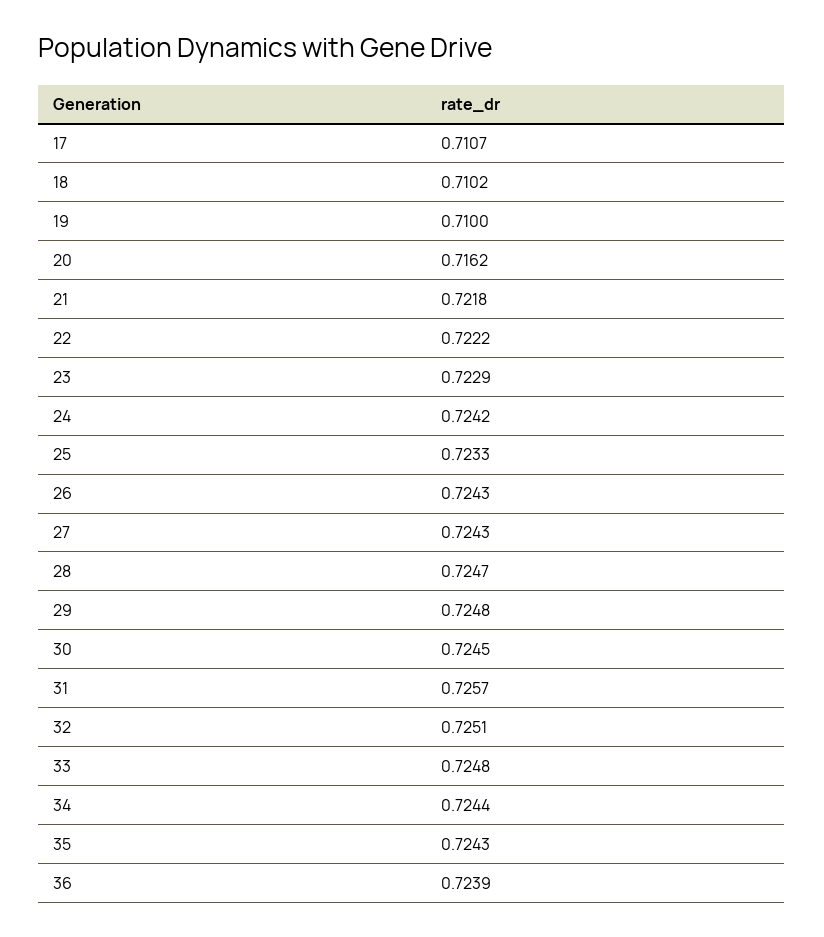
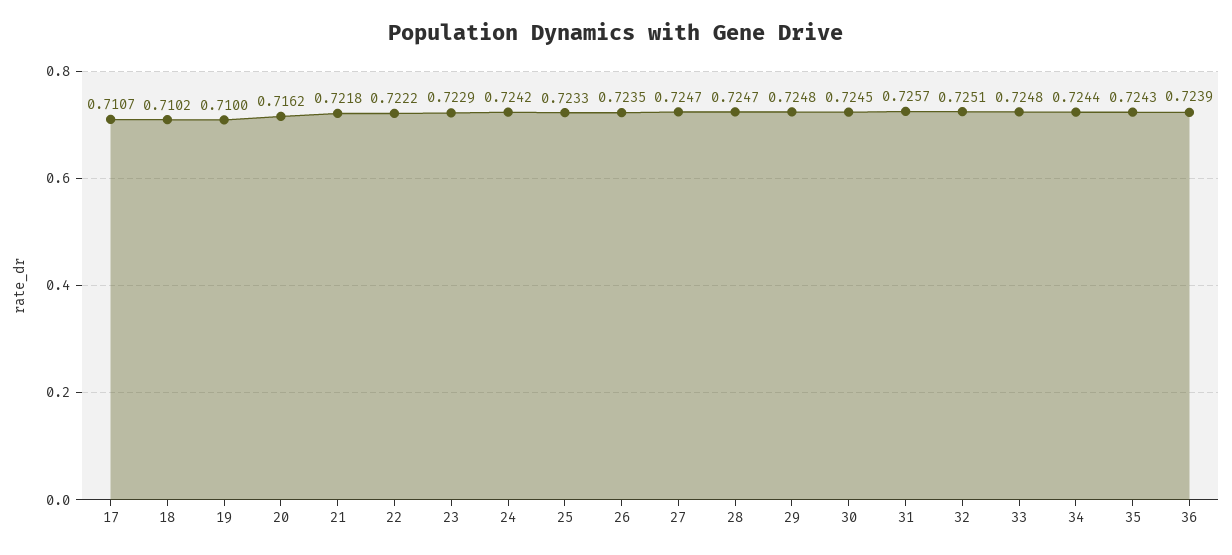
  {
    "17": 0.7107,
    "18": 0.7102,
    "19": 0.71,
    "20": 0.7162,
    "21": 0.7218,
    "22": 0.7222,
    "23": 0.7229,
    "24": 0.7242,
    "25": 0.7233,
-   "26": 0.7243,
+   "26": 0.7235,
-   "27": 0.7243,
+   "27": 0.7247,
    "28": 0.7247,
    "29": 0.7248,
    "30": 0.7245,
    "31": 0.7257,
    "32": 0.7251,
    "33": 0.7248,
    "34": 0.7244,
    "35": 0.7243,
    "36": 0.7239
  }

